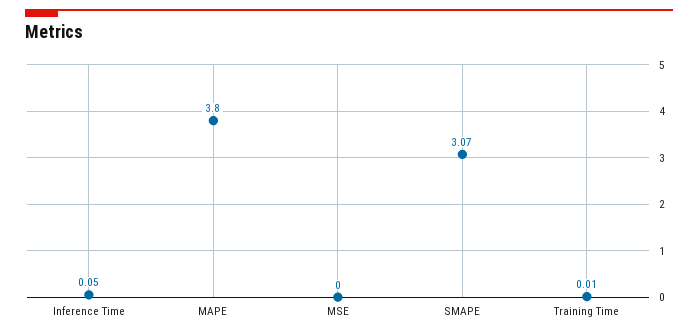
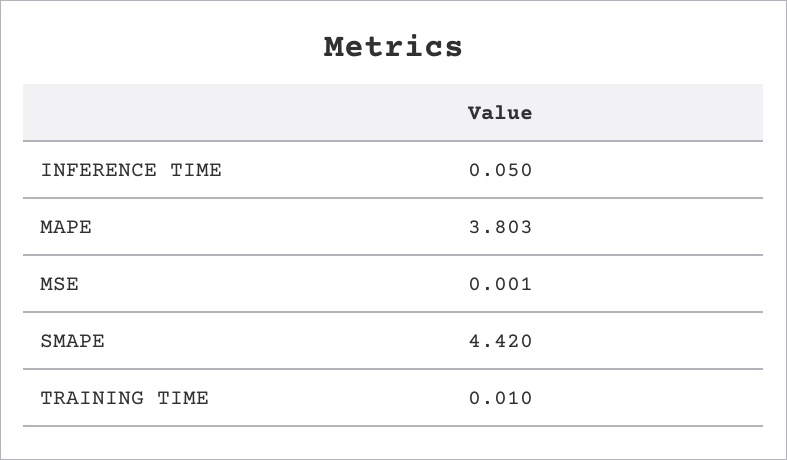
  {
    "Inference Time": 0.05,
    "MAPE": 3.803,
    "MSE": 0.001,
-   "SMAPE": 3.07,
+   "SMAPE": 4.42,
    "Training Time": 0.01
  }

